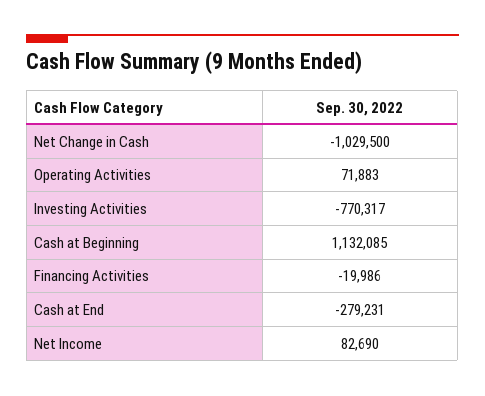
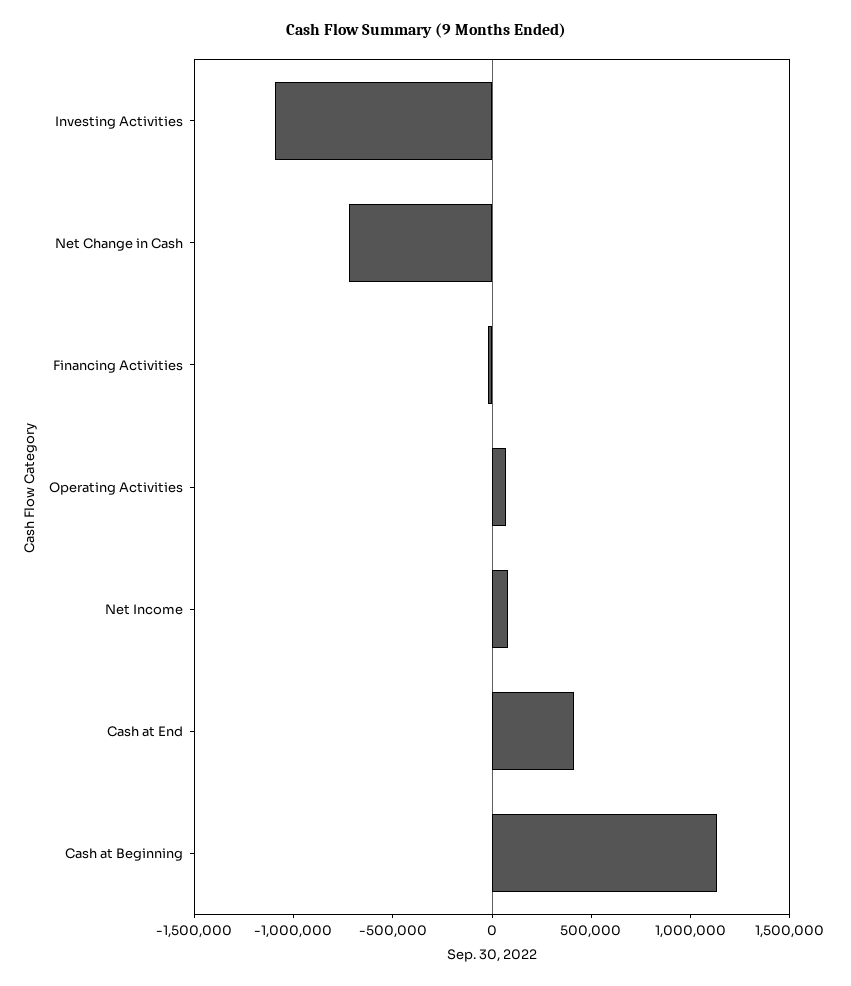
  {
-   "Net Change in Cash": -1029500,
+   "Net Change in Cash": -700000,
    "Operating Activities": 71883,
-   "Investing Activities": -770317,
+   "Investing Activities": -1100000,
    "Cash at Beginning": 1132085,
    "Financing Activities": -19986,
-   "Cash at End": -279231,
+   "Cash at End": 400000,
    "Net Income": 82690
  }

